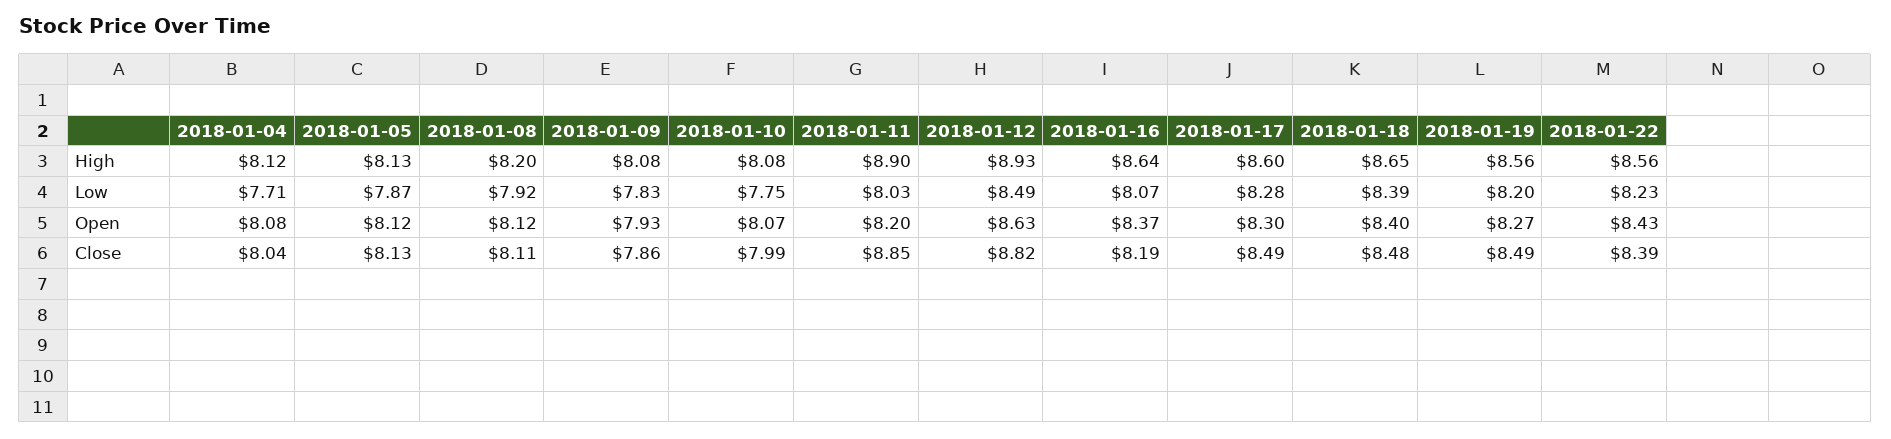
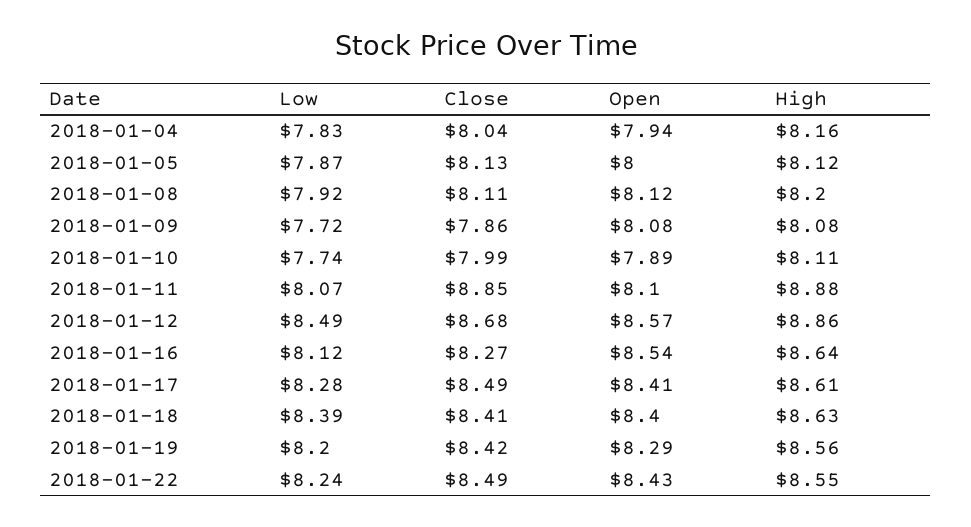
  {
    "2018-01-04": {
-     "High": 8.12,
+     "High": 8.16,
-     "Low": 7.71,
+     "Low": 7.83,
-     "Open": 8.08,
+     "Open": 7.94,
      "Close": 8.04
    },
    "2018-01-05": {
-     "High": 8.13,
+     "High": 8.12,
      "Low": 7.87,
-     "Open": 8.12,
+     "Open": 8,
      "Close": 8.13
    },
    "2018-01-08": {
      "High": 8.2,
      "Low": 7.92,
      "Open": 8.12,
      "Close": 8.11
    },
    "2018-01-09": {
      "High": 8.08,
-     "Low": 7.83,
+     "Low": 7.72,
-     "Open": 7.93,
+     "Open": 8.08,
      "Close": 7.86
    },
    "2018-01-10": {
-     "High": 8.08,
+     "High": 8.11,
-     "Low": 7.75,
+     "Low": 7.74,
-     "Open": 8.07,
+     "Open": 7.89,
      "Close": 7.99
    },
    "2018-01-11": {
-     "High": 8.9,
+     "High": 8.88,
-     "Low": 8.03,
+     "Low": 8.07,
-     "Open": 8.2,
+     "Open": 8.1,
      "Close": 8.85
    },
    "2018-01-12": {
-     "High": 8.93,
+     "High": 8.86,
      "Low": 8.49,
-     "Open": 8.63,
+     "Open": 8.57,
-     "Close": 8.82
+     "Close": 8.68
    },
    "2018-01-16": {
      "High": 8.64,
-     "Low": 8.07,
+     "Low": 8.12,
-     "Open": 8.37,
+     "Open": 8.54,
-     "Close": 8.19
+     "Close": 8.27
    },
    "2018-01-17": {
-     "High": 8.6,
+     "High": 8.61,
      "Low": 8.28,
-     "Open": 8.3,
+     "Open": 8.41,
      "Close": 8.49
    },
    "2018-01-18": {
-     "High": 8.65,
+     "High": 8.63,
      "Low": 8.39,
      "Open": 8.4,
-     "Close": 8.48
+     "Close": 8.41
    },
    "2018-01-19": {
      "High": 8.56,
      "Low": 8.2,
-     "Open": 8.27,
+     "Open": 8.29,
-     "Close": 8.49
+     "Close": 8.42
    },
    "2018-01-22": {
-     "High": 8.56,
+     "High": 8.55,
-     "Low": 8.23,
+     "Low": 8.24,
      "Open": 8.43,
-     "Close": 8.39
+     "Close": 8.49
    }
  }

